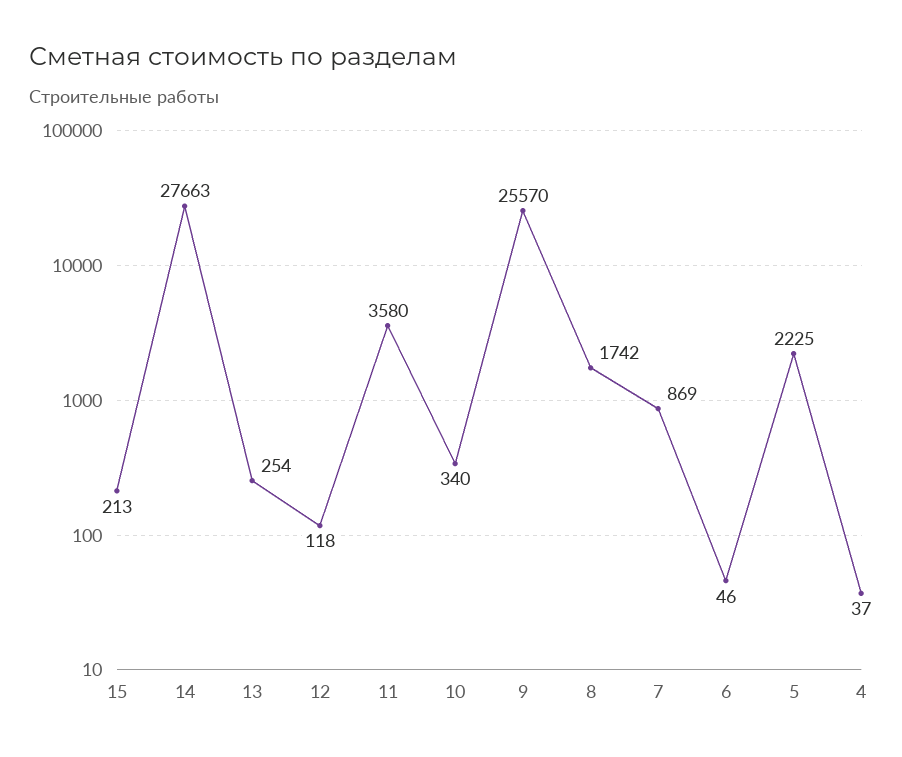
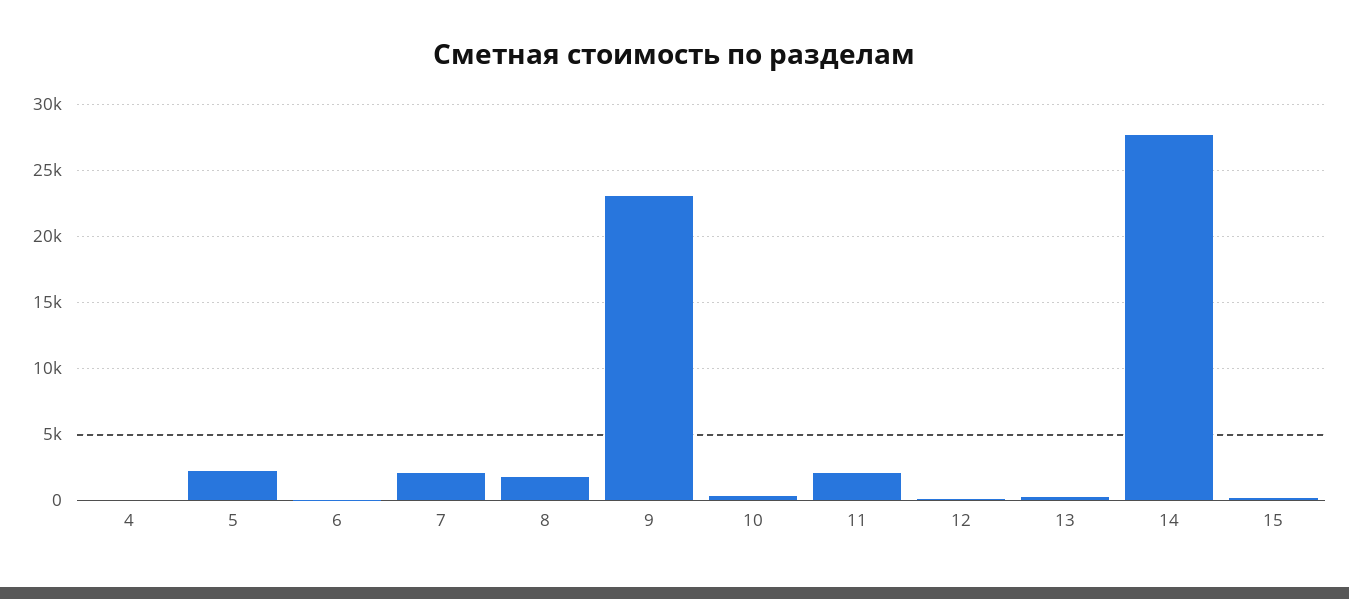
  {
    "15": 213,
    "14": 27663,
    "13": 254,
    "12": 118,
-   "11": 3580,
+   "11": 2000,
    "10": 340,
-   "9": 25570,
+   "9": 23000,
    "8": 1742,
-   "7": 869,
+   "7": 2000,
    "6": 46,
    "5": 2225,
    "4": 37
  }

